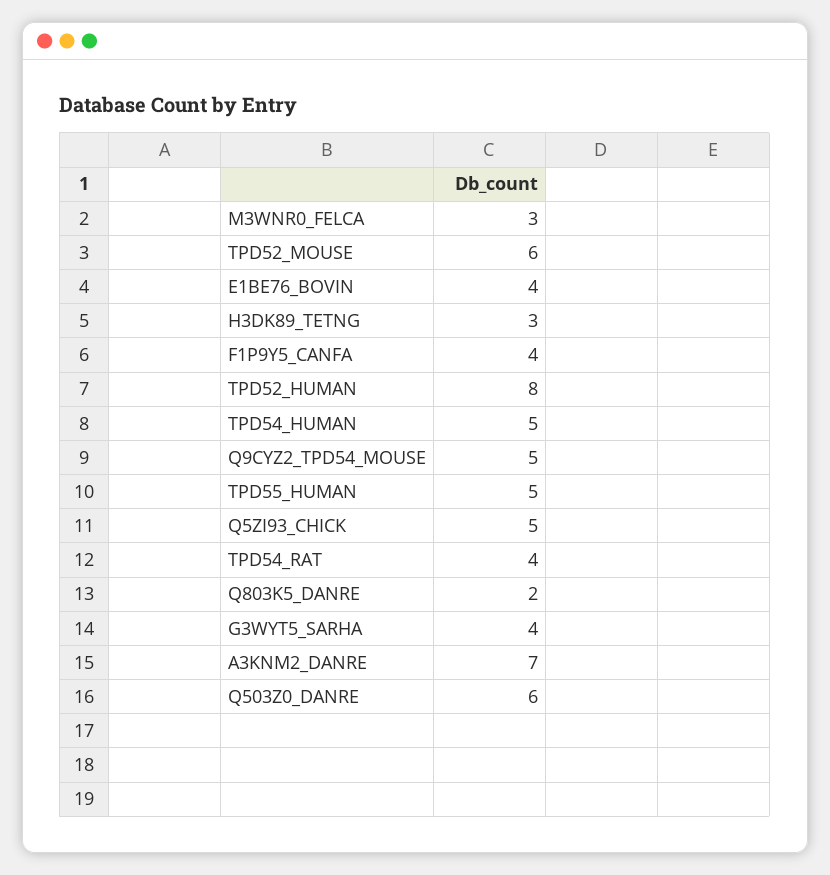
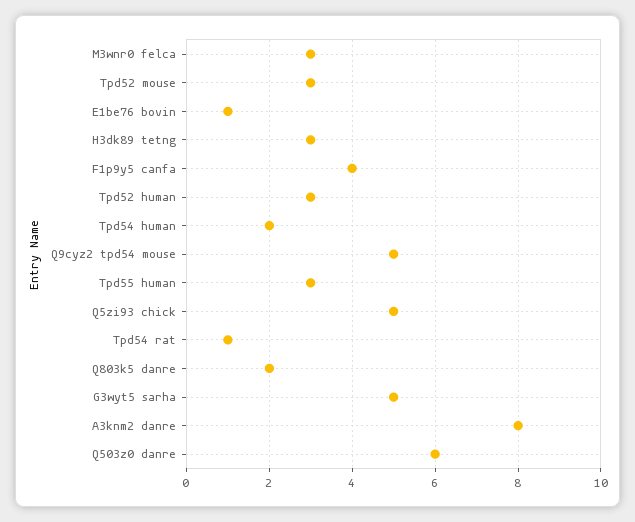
  {
    "M3WNR0_FELCA": 3,
-   "TPD52_MOUSE": 6,
+   "TPD52_MOUSE": 3,
-   "E1BE76_BOVIN": 4,
+   "E1BE76_BOVIN": 1,
    "H3DK89_TETNG": 3,
    "F1P9Y5_CANFA": 4,
-   "TPD52_HUMAN": 8,
+   "TPD52_HUMAN": 3,
-   "TPD54_HUMAN": 5,
+   "TPD54_HUMAN": 2,
    "Q9CYZ2_TPD54_MOUSE": 5,
-   "TPD55_HUMAN": 5,
+   "TPD55_HUMAN": 3,
    "Q5ZI93_CHICK": 5,
-   "TPD54_RAT": 4,
+   "TPD54_RAT": 1,
    "Q803K5_DANRE": 2,
-   "G3WYT5_SARHA": 4,
+   "G3WYT5_SARHA": 5,
-   "A3KNM2_DANRE": 7,
+   "A3KNM2_DANRE": 8,
    "Q503Z0_DANRE": 6
  }

